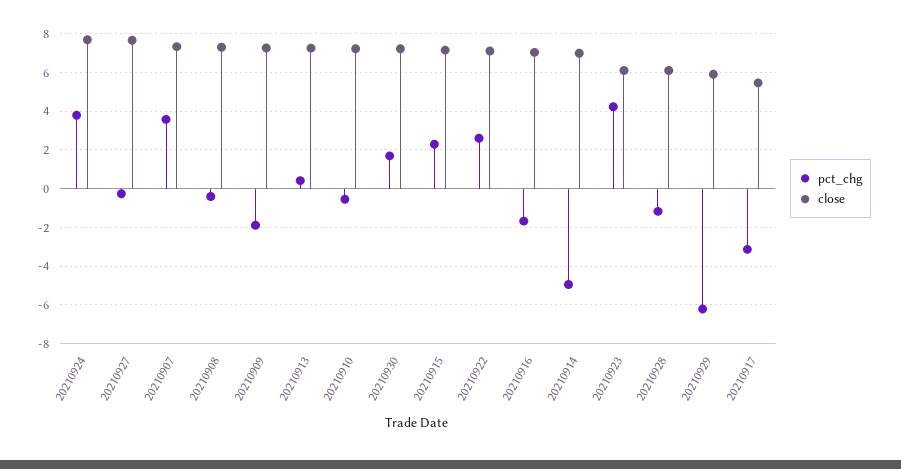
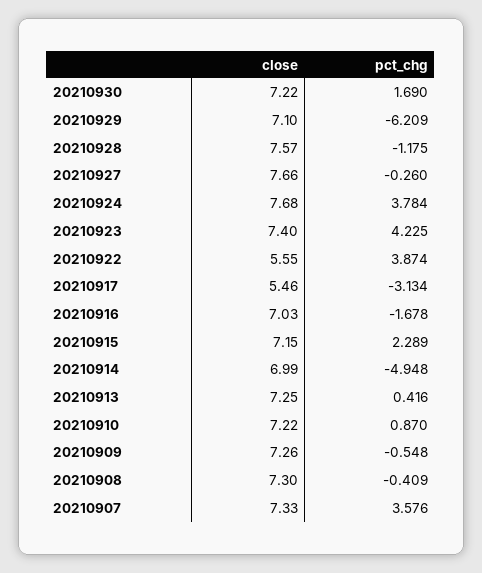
  {
    "pct_chg": {
      "20210924": 3.784,
      "20210927": -0.26,
      "20210907": 3.576,
      "20210908": -0.409,
-     "20210909": -2,
+     "20210909": -0.548,
      "20210913": 0.416,
-     "20210910": -0.5,
+     "20210910": 0.87,
      "20210930": 1.69,
      "20210915": 2.289,
-     "20210922": 2.5,
+     "20210922": 3.874,
      "20210916": -1.678,
      "20210914": -4.948,
      "20210923": 4.225,
      "20210928": -1.175,
      "20210929": -6.209,
      "20210917": -3.134
    },
    "close": {
      "20210924": 7.68,
      "20210927": 7.66,
      "20210907": 7.33,
      "20210908": 7.3,
      "20210909": 7.26,
      "20210913": 7.25,
      "20210910": 7.22,
      "20210930": 7.22,
      "20210915": 7.15,
-     "20210922": 7,
+     "20210922": 5.55,
      "20210916": 7.03,
      "20210914": 6.99,
-     "20210923": 6,
+     "20210923": 7.4,
-     "20210928": 6,
+     "20210928": 7.57,
-     "20210929": 6,
+     "20210929": 7.1,
      "20210917": 5.46
    }
  }

